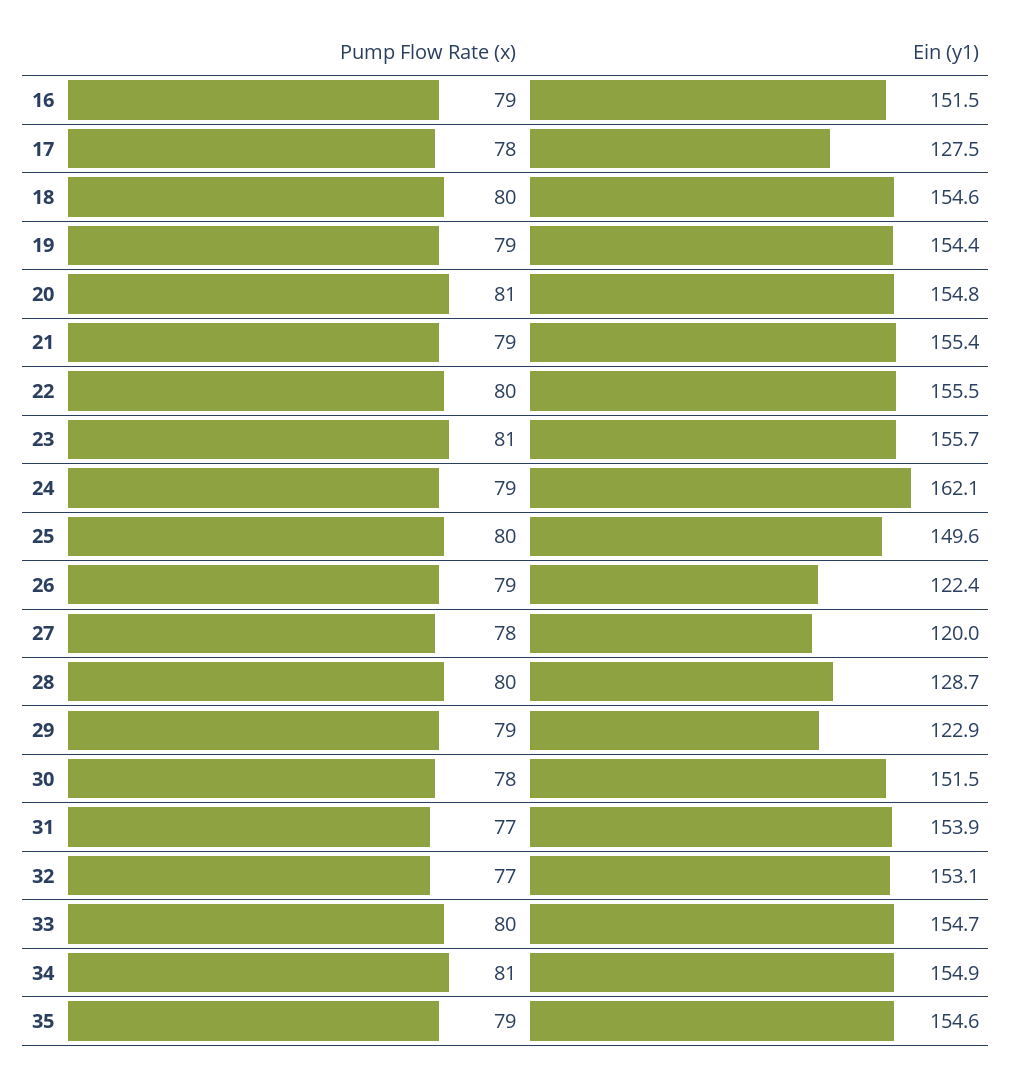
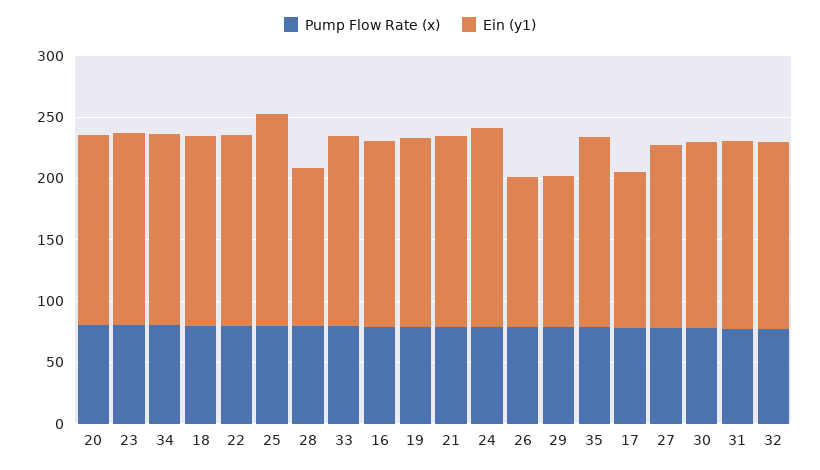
  {
    "Pump Flow Rate (x)": {
      "16": 79,
      "17": 78,
      "18": 80,
      "19": 79,
      "20": 81,
      "21": 79,
      "22": 80,
      "23": 81,
      "24": 79,
      "25": 80,
      "26": 79,
      "27": 78,
      "28": 80,
      "29": 79,
      "30": 78,
      "31": 77,
      "32": 77,
      "33": 80,
      "34": 81,
      "35": 79
    },
    "Ein (y1)": {
      "16": 151.5,
      "17": 127.5,
      "18": 154.6,
      "19": 154.4,
      "20": 154.8,
      "21": 155.4,
      "22": 155.5,
      "23": 155.7,
      "24": 162.1,
-     "25": 149.6,
+     "25": 170,
      "26": 122.4,
-     "27": 120,
+     "27": 150,
      "28": 128.7,
      "29": 122.9,
      "30": 151.5,
      "31": 153.9,
      "32": 153.1,
      "33": 154.7,
      "34": 154.9,
      "35": 154.6
    }
  }

